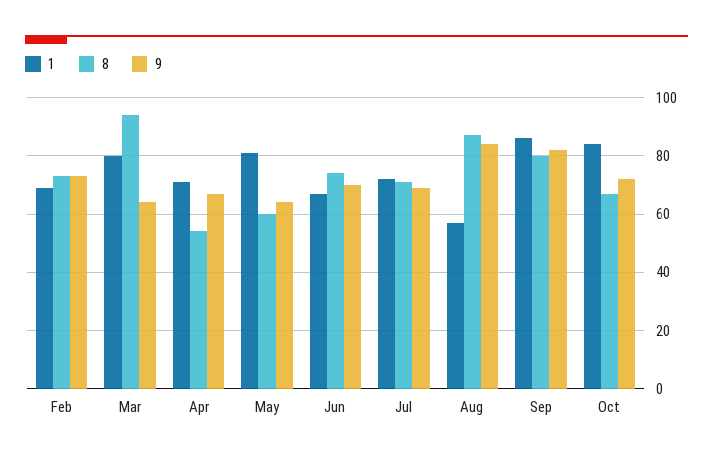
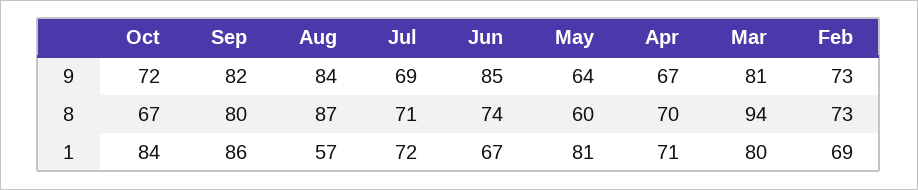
  {
    "1": {
      "Feb": 69,
      "Mar": 80,
      "Apr": 71,
      "May": 81,
      "Jun": 67,
      "Jul": 72,
      "Aug": 57,
      "Sep": 86,
      "Oct": 84
    },
    "8": {
      "Feb": 73,
      "Mar": 94,
-     "Apr": 55,
+     "Apr": 70,
      "May": 60,
      "Jun": 74,
      "Jul": 71,
      "Aug": 87,
      "Sep": 80,
      "Oct": 67
    },
    "9": {
      "Feb": 73,
-     "Mar": 65,
+     "Mar": 81,
      "Apr": 67,
      "May": 64,
-     "Jun": 70,
+     "Jun": 85,
      "Jul": 69,
      "Aug": 84,
      "Sep": 82,
      "Oct": 72
    }
  }

